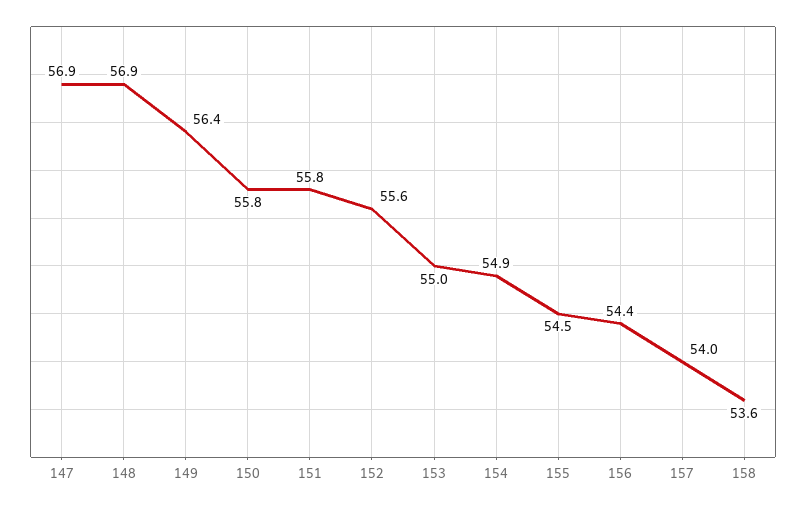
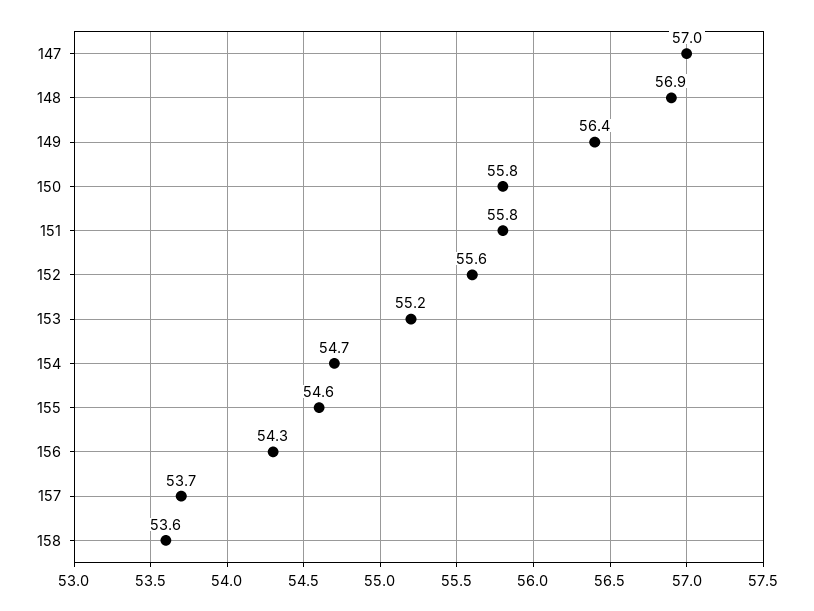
  {
-   "147": 56.9,
+   "147": 57,
    "148": 56.9,
    "149": 56.4,
    "150": 55.8,
    "151": 55.8,
    "152": 55.6,
-   "153": 55,
+   "153": 55.2,
-   "154": 54.9,
+   "154": 54.7,
-   "155": 54.5,
+   "155": 54.6,
-   "156": 54.4,
+   "156": 54.3,
-   "157": 54,
+   "157": 53.7,
    "158": 53.6
  }

